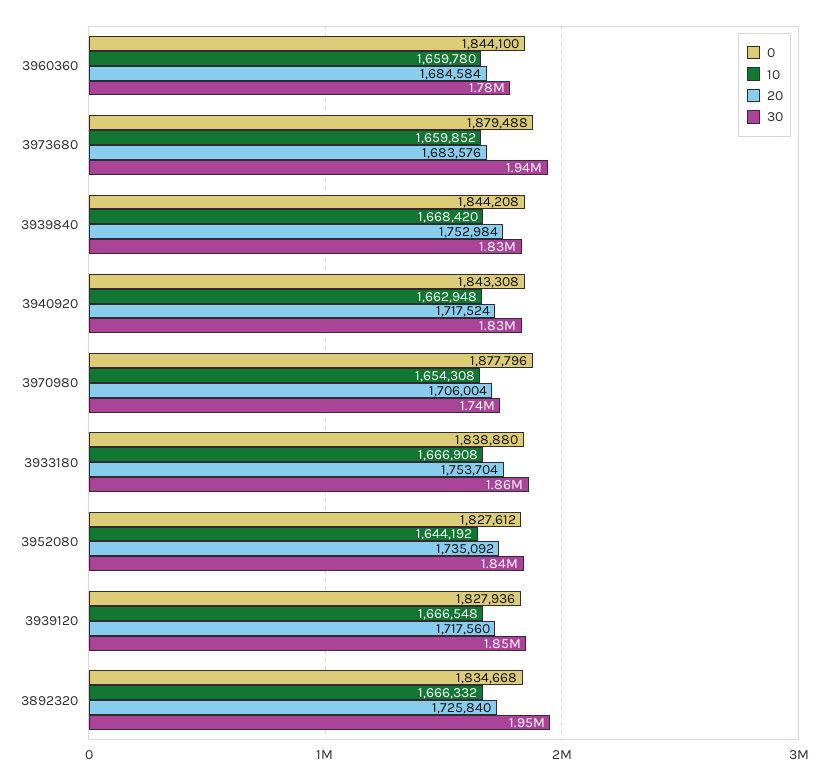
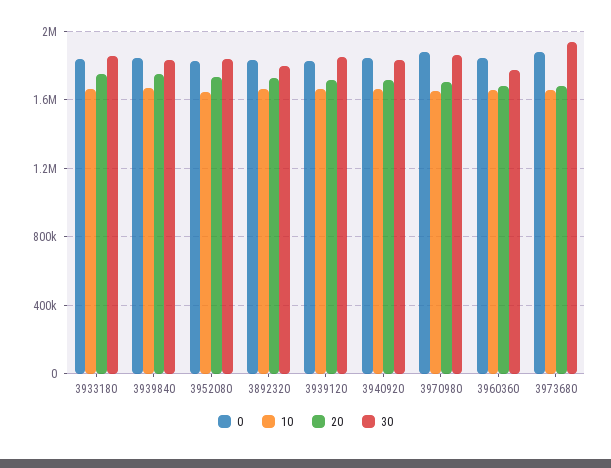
  {
    "0": {
      "3960360": 1844100,
      "3973680": 1879488,
      "3939840": 1844208,
      "3940920": 1843308,
      "3970980": 1877796,
      "3933180": 1838880,
      "3952080": 1827612,
      "3939120": 1827936,
      "3892320": 1834668
    },
    "10": {
      "3960360": 1659780,
      "3973680": 1659852,
      "3939840": 1668420,
      "3940920": 1662948,
      "3970980": 1654308,
      "3933180": 1666908,
      "3952080": 1644192,
      "3939120": 1666548,
      "3892320": 1666332
    },
    "20": {
      "3960360": 1684584,
      "3973680": 1683576,
      "3939840": 1752984,
      "3940920": 1717524,
      "3970980": 1706004,
      "3933180": 1753704,
      "3952080": 1735092,
      "3939120": 1717560,
      "3892320": 1725840
    },
    "30": {
      "3960360": 1780000,
      "3973680": 1940000,
      "3939840": 1830000,
      "3940920": 1830000,
-     "3970980": 1740000,
+     "3970980": 1850000,
      "3933180": 1860000,
      "3952080": 1840000,
      "3939120": 1850000,
-     "3892320": 1950000
+     "3892320": 1800000
    }
  }

